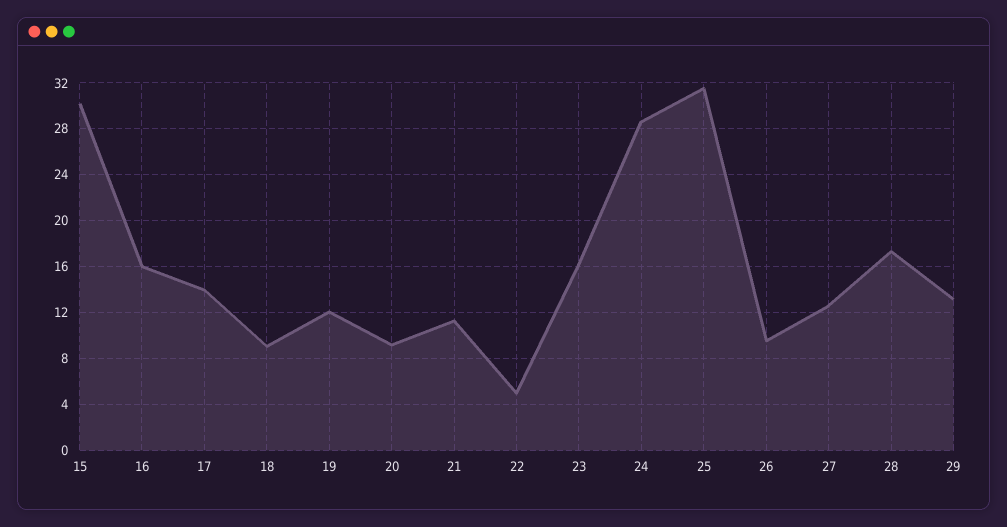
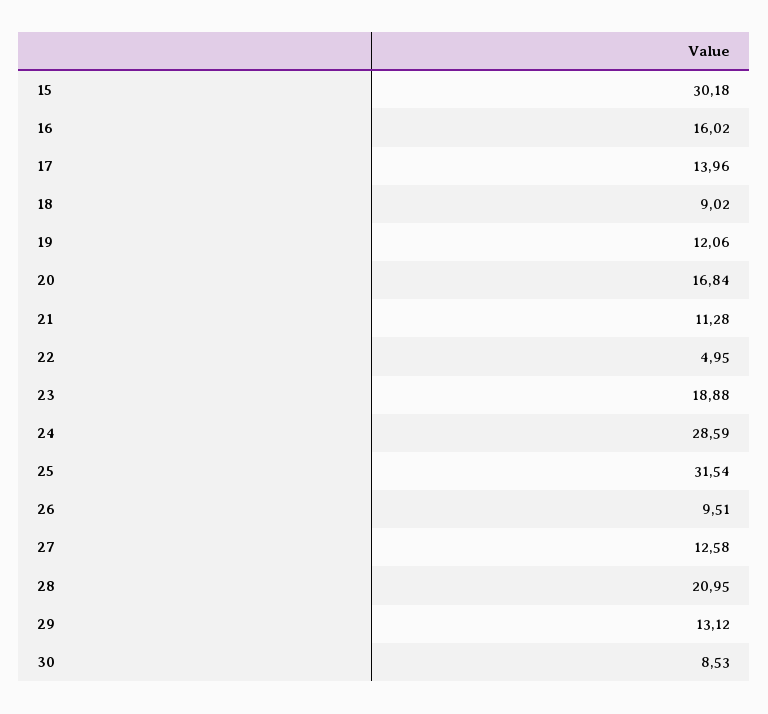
  {
    "15": 30.18,
    "16": 16.02,
    "17": 13.96,
    "18": 9.02,
    "19": 12.06,
-   "20": 9,
+   "20": 16.84,
    "21": 11.28,
    "22": 4.95,
-   "23": 16,
+   "23": 18.88,
    "24": 28.59,
    "25": 31.54,
    "26": 9.51,
    "27": 12.58,
-   "28": 17,
+   "28": 20.95,
-   "29": 13.12
+   "29": 13.12,
+   "30": 8.53
  }

